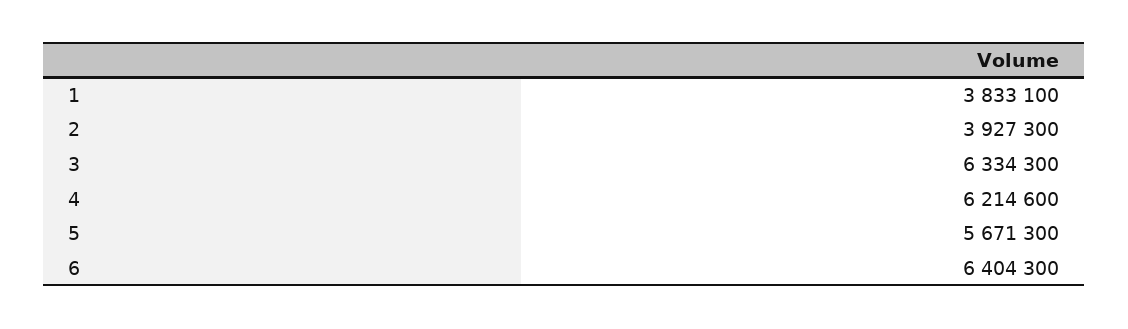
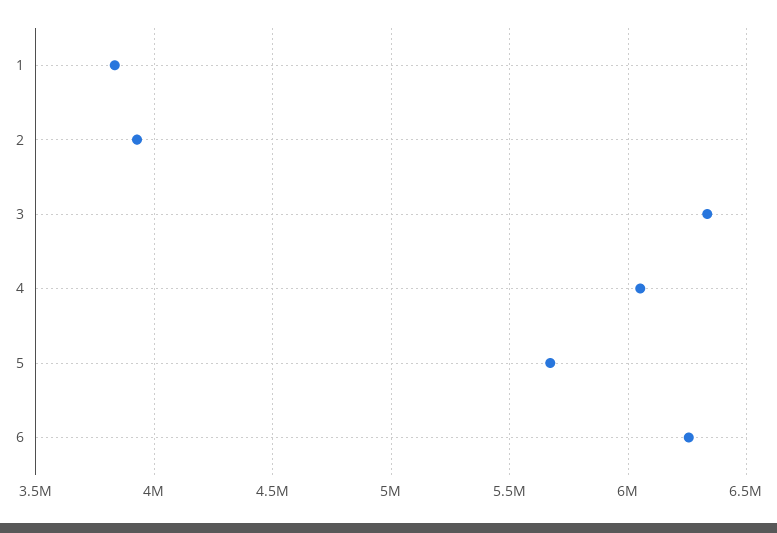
  {
    "1": 3833100,
    "2": 3927300,
    "3": 6334300,
-   "4": 6214600,
+   "4": 6050000,
    "5": 5671300,
-   "6": 6404300
+   "6": 6250000
  }

